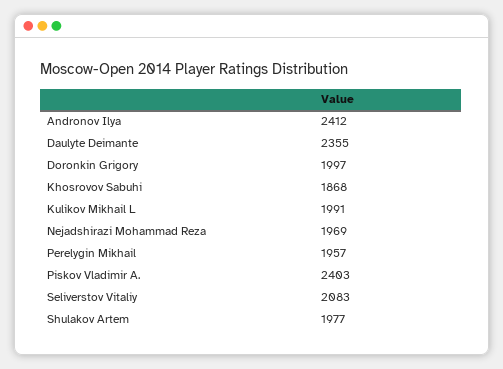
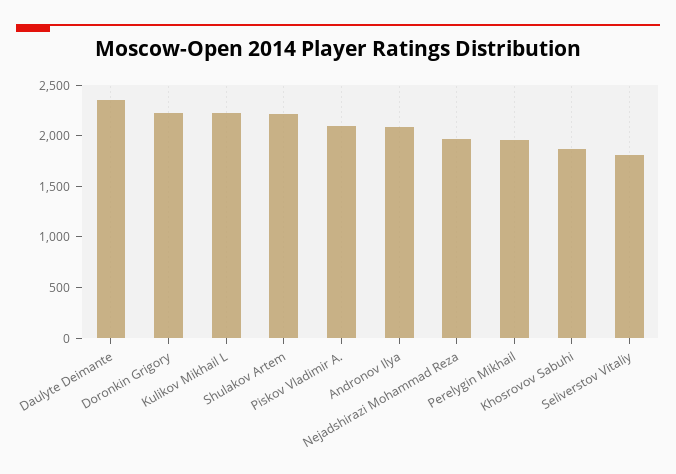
  {
-   "Andronov Ilya": 2412,
+   "Andronov Ilya": 2100,
    "Daulyte Deimante": 2355,
-   "Doronkin Grigory": 1997,
+   "Doronkin Grigory": 2200,
    "Khosrovov Sabuhi": 1868,
-   "Kulikov Mikhail L": 1991,
+   "Kulikov Mikhail L": 2200,
    "Nejadshirazi Mohammad Reza": 1969,
    "Perelygin Mikhail": 1957,
-   "Piskov Vladimir A.": 2403,
+   "Piskov Vladimir A.": 2100,
-   "Seliverstov Vitaliy": 2083,
+   "Seliverstov Vitaliy": 1800,
-   "Shulakov Artem": 1977
+   "Shulakov Artem": 2200
  }

